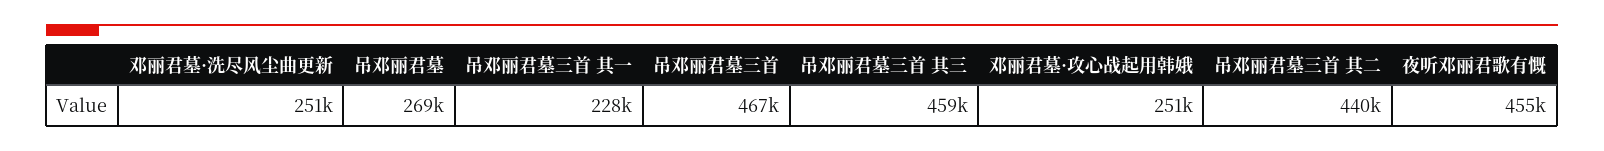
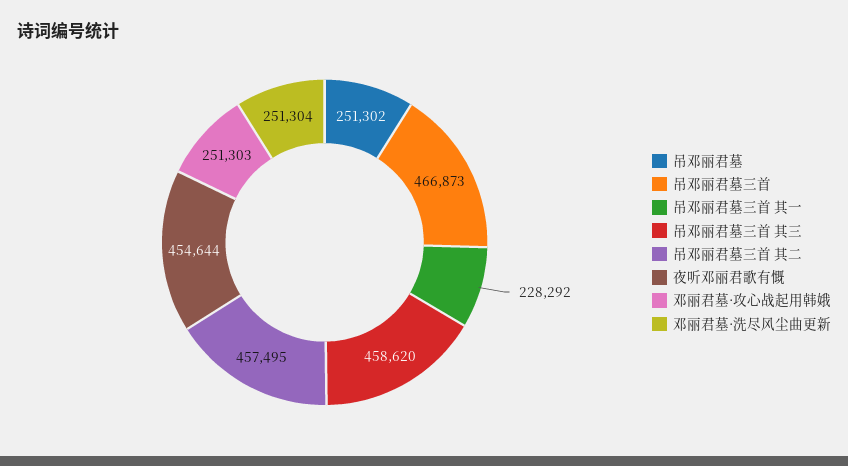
  {
    "邓丽君墓·洗尽风尘曲更新": 251304,
-   "吊邓丽君墓": 269000,
+   "吊邓丽君墓": 251302,
    "吊邓丽君墓三首 其一": 228292,
    "吊邓丽君墓三首": 466873,
    "吊邓丽君墓三首 其三": 458620,
    "邓丽君墓·攻心战起用韩娥": 251303,
-   "吊邓丽君墓三首 其二": 440000,
+   "吊邓丽君墓三首 其二": 457495,
    "夜听邓丽君歌有慨": 454644
  }

